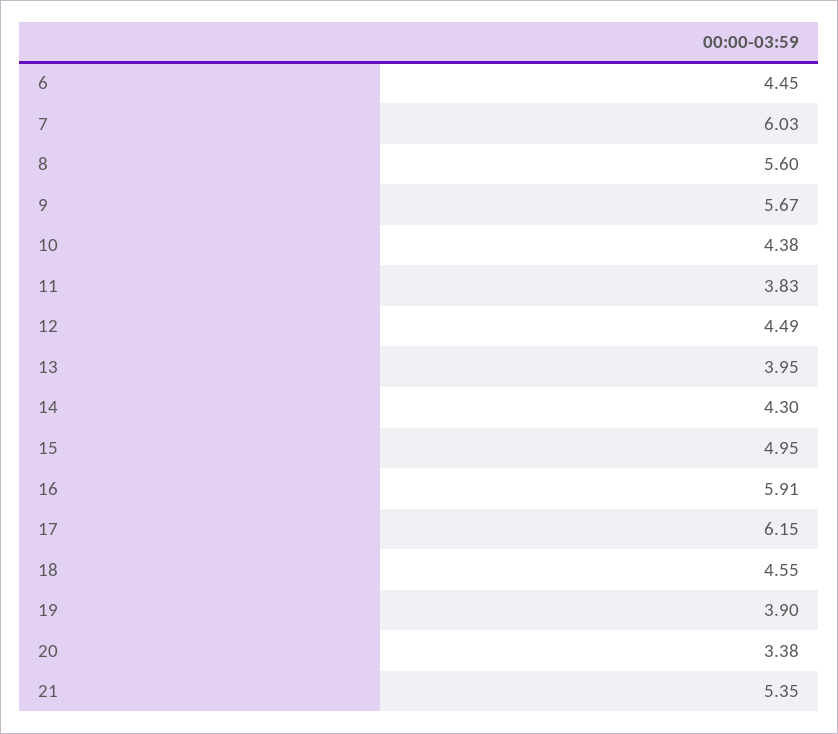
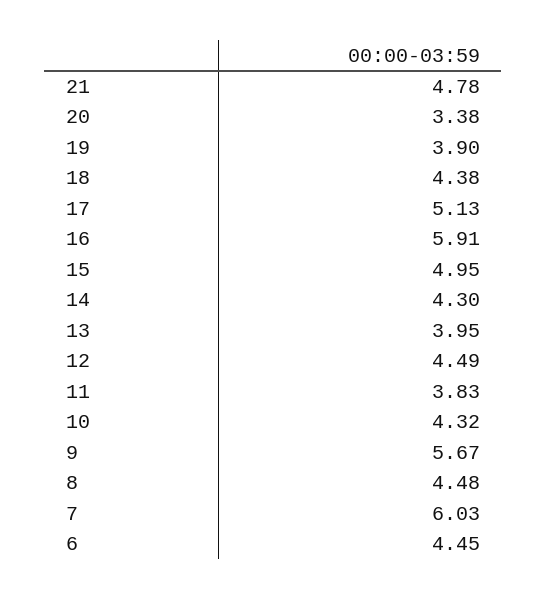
  {
    "6": 4.45,
    "7": 6.03,
-   "8": 5.6,
+   "8": 4.48,
    "9": 5.67,
-   "10": 4.38,
+   "10": 4.32,
    "11": 3.83,
    "12": 4.49,
    "13": 3.95,
    "14": 4.3,
    "15": 4.95,
    "16": 5.91,
-   "17": 6.15,
+   "17": 5.13,
-   "18": 4.55,
+   "18": 4.38,
    "19": 3.9,
    "20": 3.38,
-   "21": 5.35
+   "21": 4.78
  }

